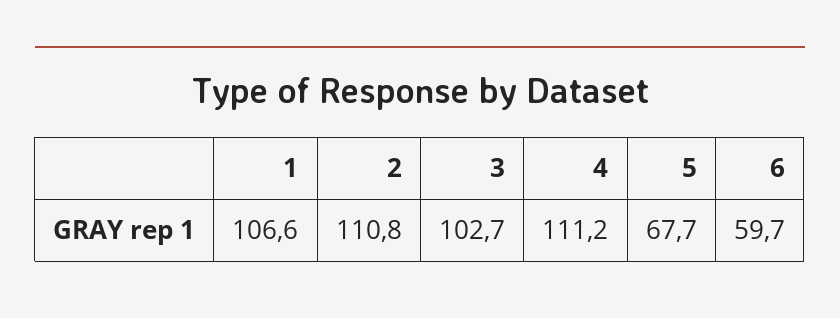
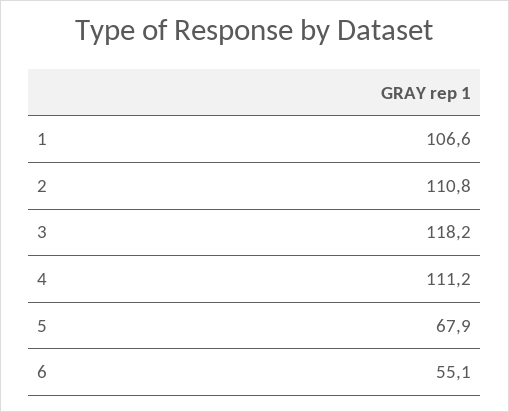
  {
    "1": 106.6,
    "2": 110.8,
-   "3": 102.7,
+   "3": 118.2,
    "4": 111.2,
-   "5": 67.7,
+   "5": 67.9,
-   "6": 59.7
+   "6": 55.1
  }

